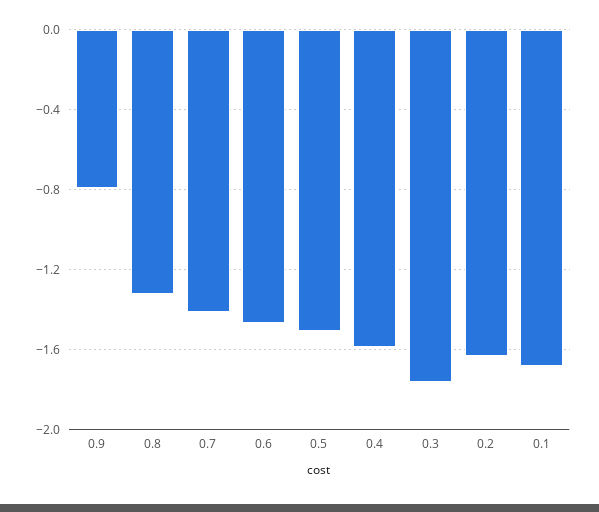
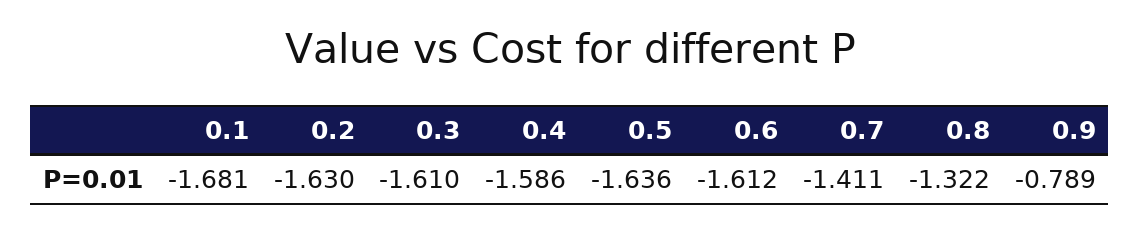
  {
    "0.9": -0.789,
    "0.8": -1.322,
    "0.7": -1.411,
-   "0.6": -1.45,
+   "0.6": -1.612,
-   "0.5": -1.5,
+   "0.5": -1.636,
    "0.4": -1.586,
-   "0.3": -1.75,
+   "0.3": -1.61,
    "0.2": -1.63,
    "0.1": -1.681
  }

